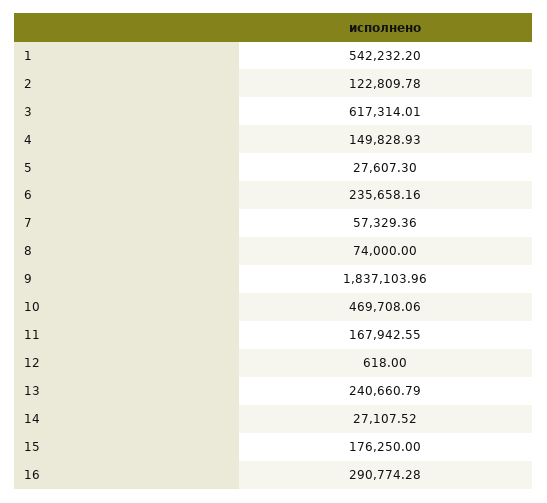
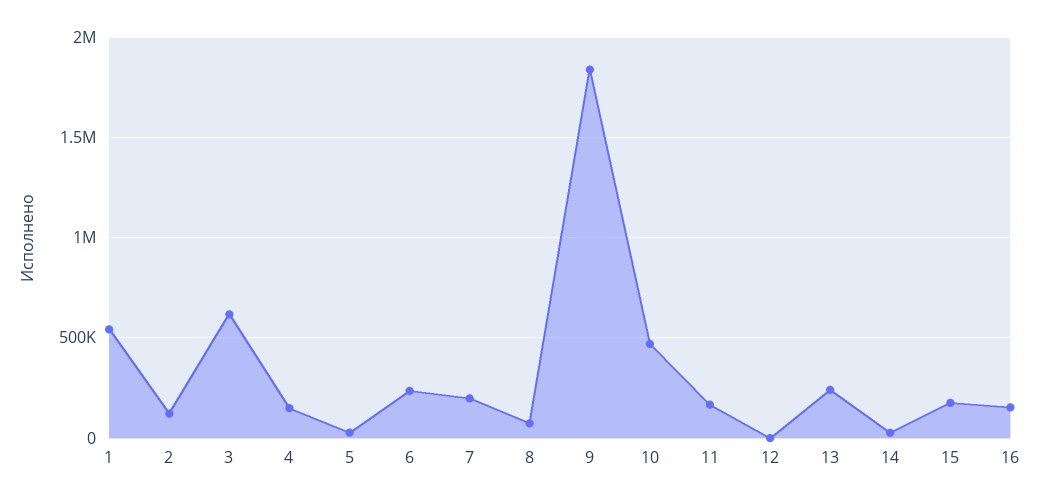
  {
    "1": 542232.2,
    "2": 122809.78,
    "3": 617314.01,
    "4": 149828.93,
    "5": 27607.3,
    "6": 235658.16,
-   "7": 57329.36,
+   "7": 200000,
    "8": 74000,
    "9": 1837103.96,
    "10": 469708.06,
    "11": 167942.55,
    "12": 618,
    "13": 240660.79,
    "14": 27107.52,
    "15": 176250,
-   "16": 290774.28
+   "16": 150000
  }

